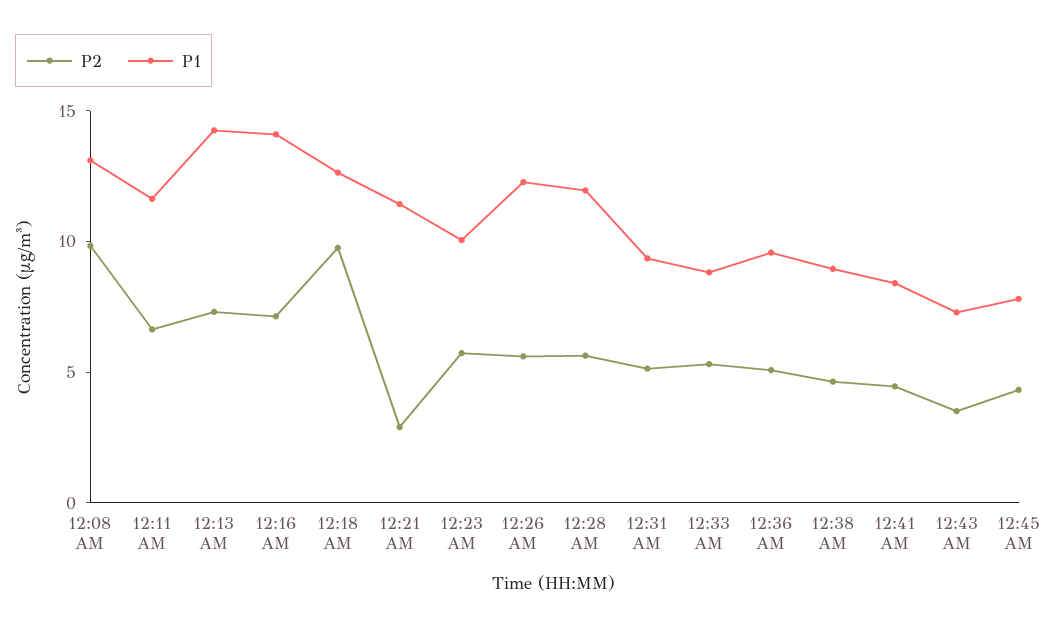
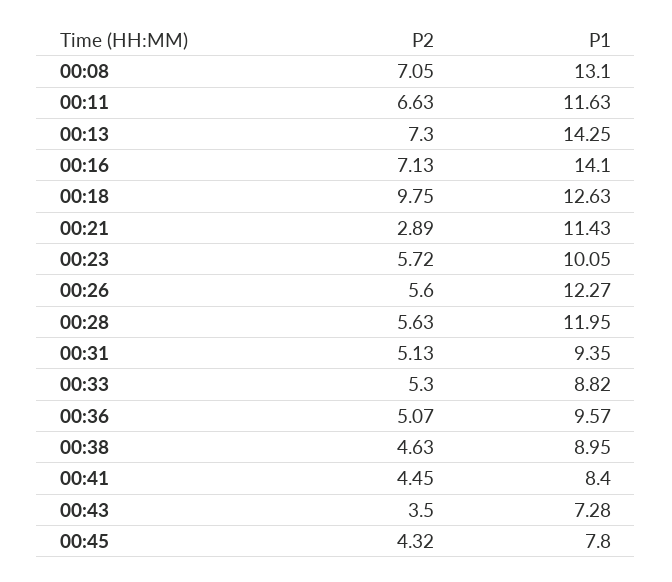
  {
    "P2": {
-     "12:08 AM": 10,
+     "12:08 AM": 7.05,
      "12:11 AM": 6.63,
      "12:13 AM": 7.3,
      "12:16 AM": 7.13,
      "12:18 AM": 9.75,
      "12:21 AM": 2.89,
      "12:23 AM": 5.72,
      "12:26 AM": 5.6,
      "12:28 AM": 5.63,
      "12:31 AM": 5.13,
      "12:33 AM": 5.3,
      "12:36 AM": 5.07,
      "12:38 AM": 4.63,
      "12:41 AM": 4.45,
      "12:43 AM": 3.5,
      "12:45 AM": 4.32
    },
    "P1": {
      "12:08 AM": 13.1,
      "12:11 AM": 11.63,
      "12:13 AM": 14.25,
      "12:16 AM": 14.1,
      "12:18 AM": 12.63,
      "12:21 AM": 11.43,
      "12:23 AM": 10.05,
      "12:26 AM": 12.27,
      "12:28 AM": 11.95,
      "12:31 AM": 9.35,
      "12:33 AM": 8.82,
      "12:36 AM": 9.57,
      "12:38 AM": 8.95,
      "12:41 AM": 8.4,
      "12:43 AM": 7.28,
      "12:45 AM": 7.8
    }
  }

